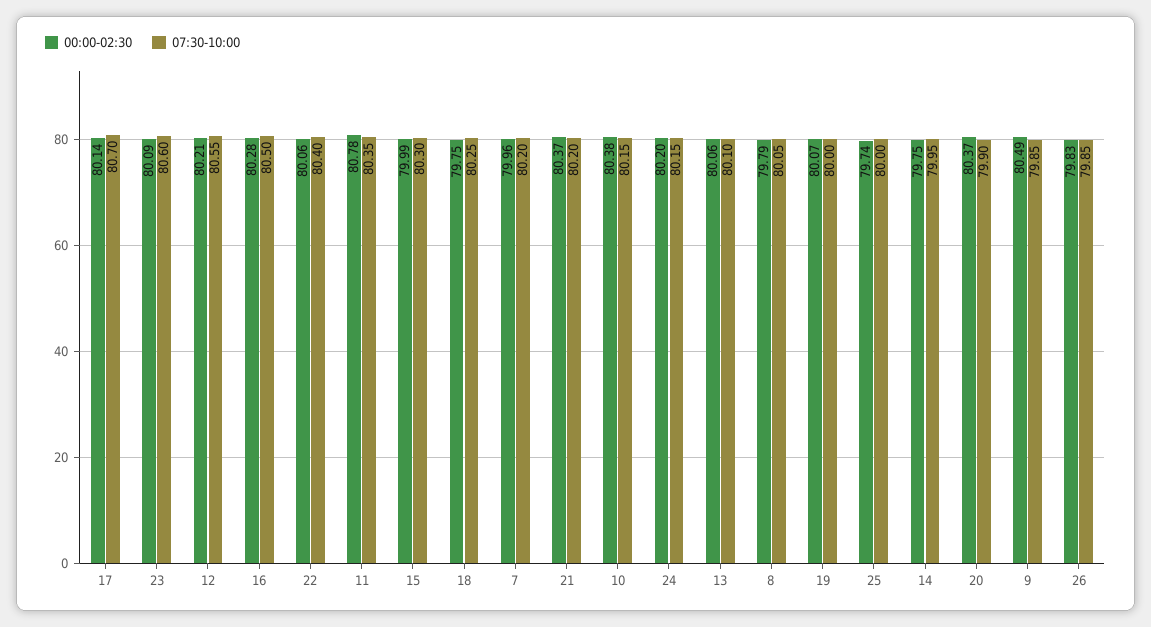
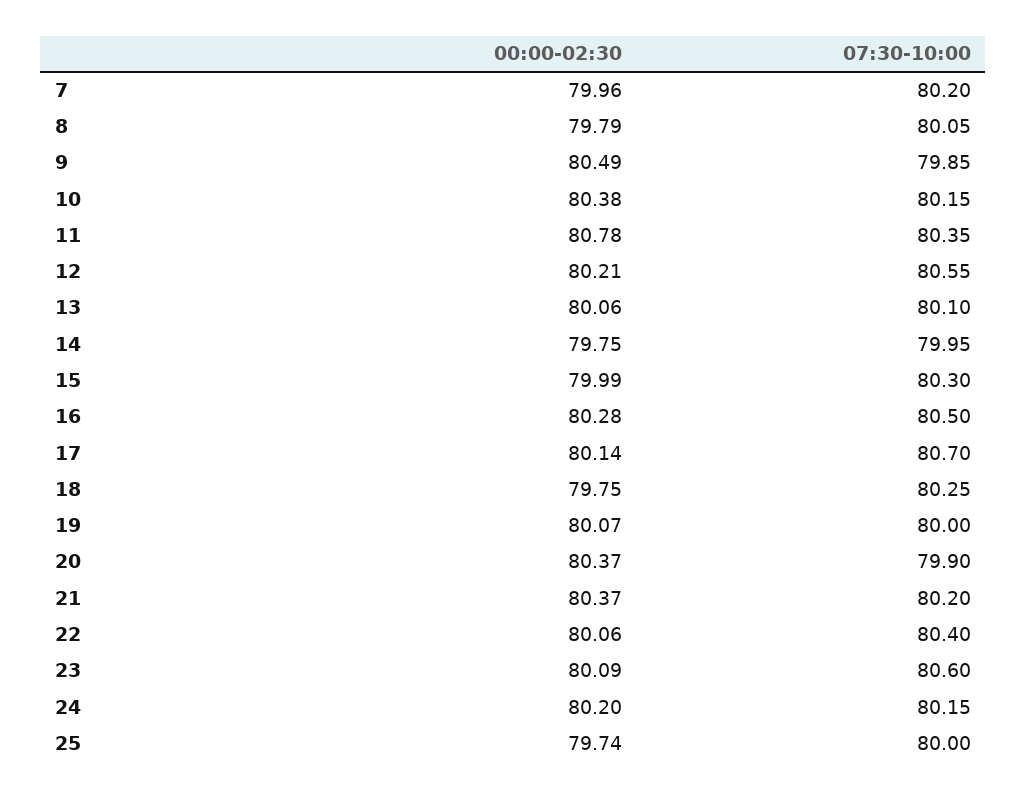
  {
    "00:00-02:30": {
      "17": 80.14,
      "23": 80.09,
      "12": 80.21,
      "16": 80.28,
      "22": 80.06,
      "11": 80.78,
      "15": 79.99,
      "18": 79.75,
      "7": 79.96,
      "21": 80.37,
      "10": 80.38,
      "24": 80.2,
      "13": 80.06,
      "8": 79.79,
      "19": 80.07,
      "25": 79.74,
      "14": 79.75,
      "20": 80.37,
-     "9": 80.49,
+     "9": 80.49
-     "26": 79.83
    },
    "07:30-10:00": {
      "17": 80.7,
      "23": 80.6,
      "12": 80.55,
      "16": 80.5,
      "22": 80.4,
      "11": 80.35,
      "15": 80.3,
      "18": 80.25,
      "7": 80.2,
      "21": 80.2,
      "10": 80.15,
      "24": 80.15,
      "13": 80.1,
      "8": 80.05,
      "19": 80,
      "25": 80,
      "14": 79.95,
      "20": 79.9,
-     "9": 79.85,
+     "9": 79.85
-     "26": 79.85
    }
  }

